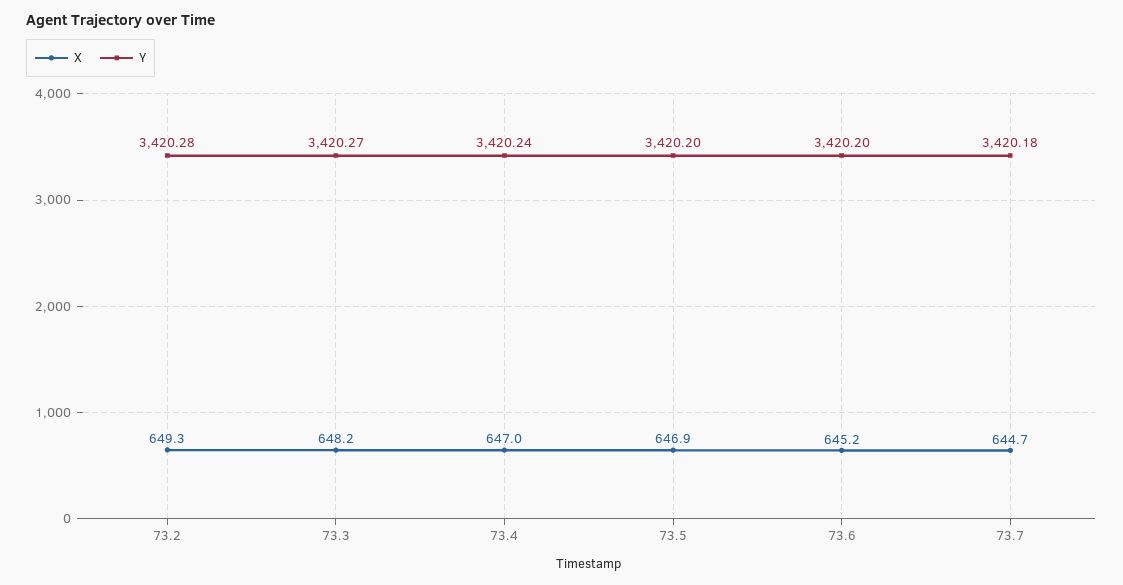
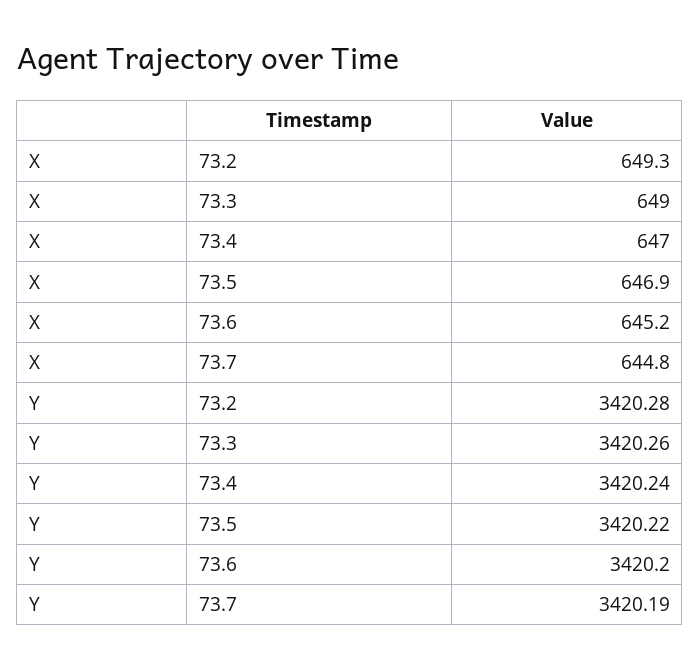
  {
    "X": {
      "73.2": 649.3,
-     "73.3": 648.2,
+     "73.3": 649,
      "73.4": 647,
      "73.5": 646.9,
      "73.6": 645.2,
-     "73.7": 644.7
+     "73.7": 644.8
    },
    "Y": {
      "73.2": 3420.28,
-     "73.3": 3420.27,
+     "73.3": 3420.26,
      "73.4": 3420.24,
-     "73.5": 3420.2,
+     "73.5": 3420.22,
      "73.6": 3420.2,
-     "73.7": 3420.18
+     "73.7": 3420.19
    }
  }

